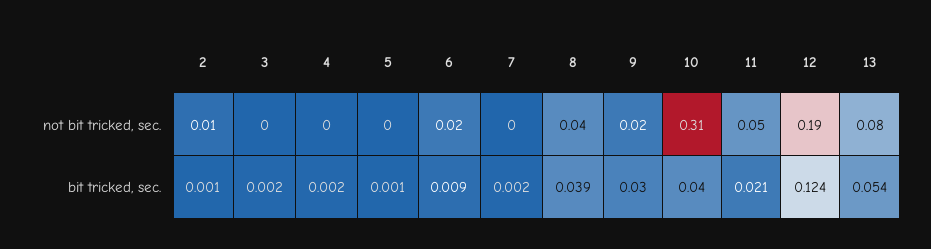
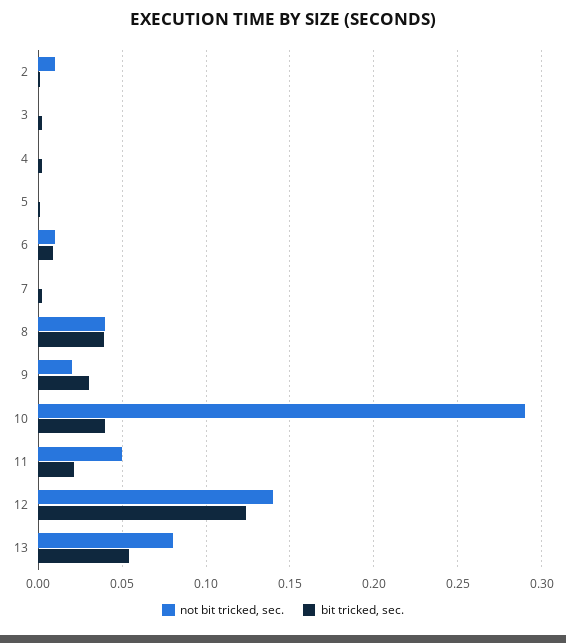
  {
    "not bit tricked, sec.": {
      "2": 0.01,
      "3": 0,
      "4": 0,
      "5": 0,
-     "6": 0.02,
+     "6": 0.01,
      "7": 0,
      "8": 0.04,
      "9": 0.02,
-     "10": 0.31,
+     "10": 0.29,
      "11": 0.05,
-     "12": 0.19,
+     "12": 0.14,
      "13": 0.08
    },
    "bit tricked, sec.": {
      "2": 0.001,
      "3": 0.002,
      "4": 0.002,
      "5": 0.001,
      "6": 0.009,
      "7": 0.002,
      "8": 0.039,
      "9": 0.03,
      "10": 0.04,
      "11": 0.021,
      "12": 0.124,
      "13": 0.054
    }
  }

